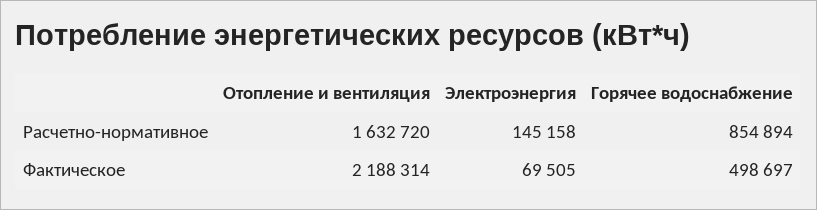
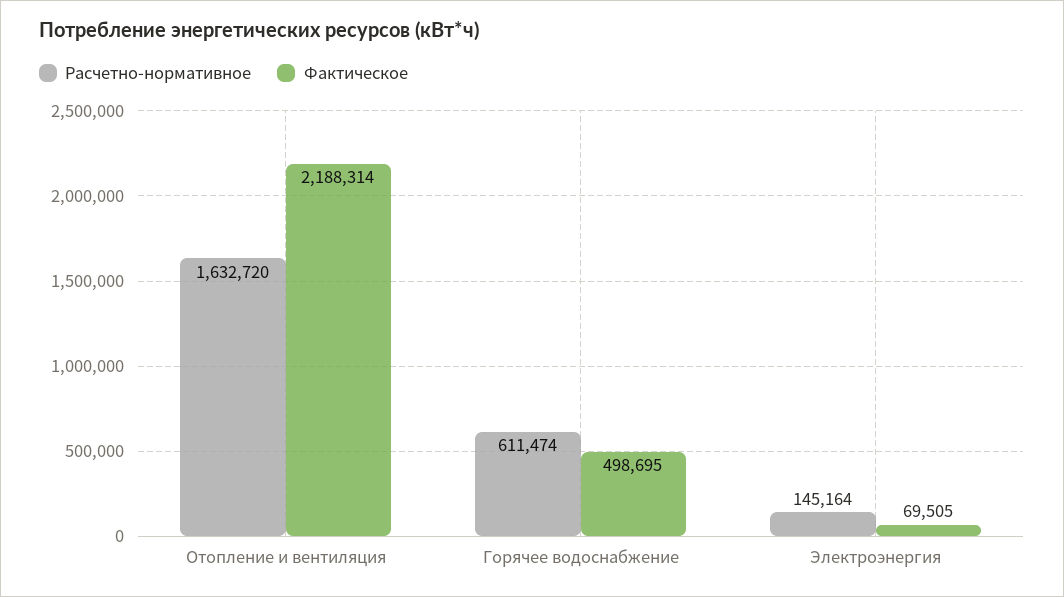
  {
    "Расчетно-нормативное": {
      "Отопление и вентиляция": 1632720,
-     "Электроэнергия": 145158,
+     "Электроэнергия": 145164,
-     "Горячее водоснабжение": 854894
+     "Горячее водоснабжение": 611474
    },
    "Фактическое": {
      "Отопление и вентиляция": 2188314,
      "Электроэнергия": 69505,
-     "Горячее водоснабжение": 498697
+     "Горячее водоснабжение": 498695
    }
  }

